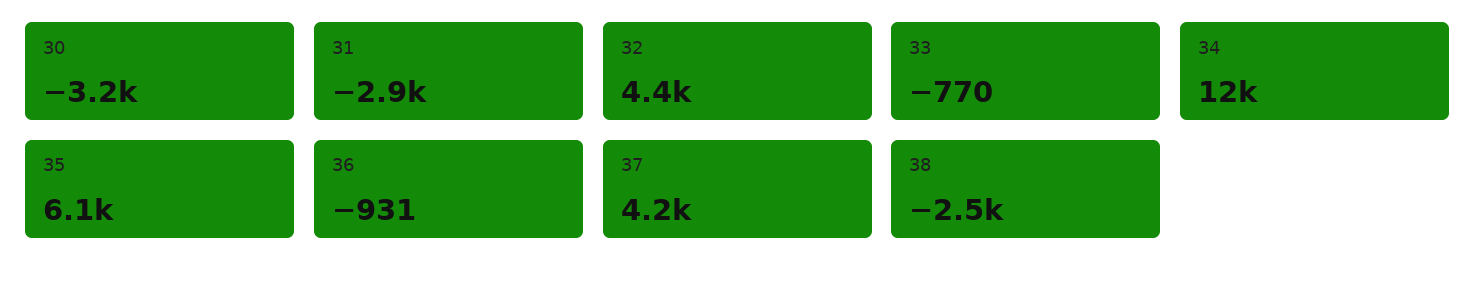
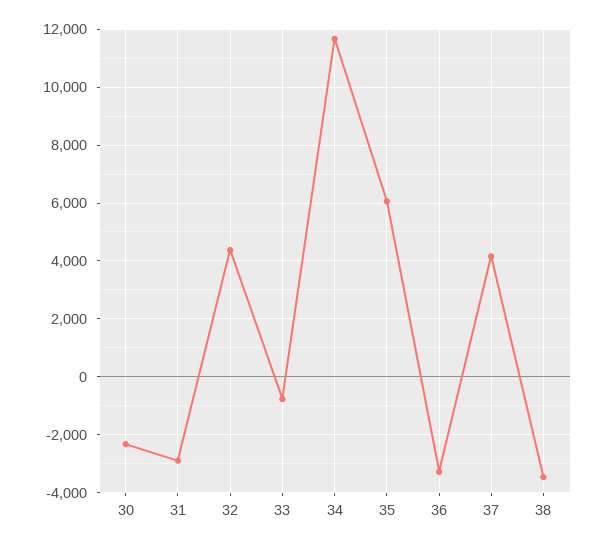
  {
-   "30": -3200,
+   "30": -2250,
    "31": -2900,
    "32": 4400,
    "33": -770,
    "34": 12000,
    "35": 6100,
-   "36": -931,
+   "36": -3250,
    "37": 4200,
-   "38": -2500
+   "38": -3500
  }

